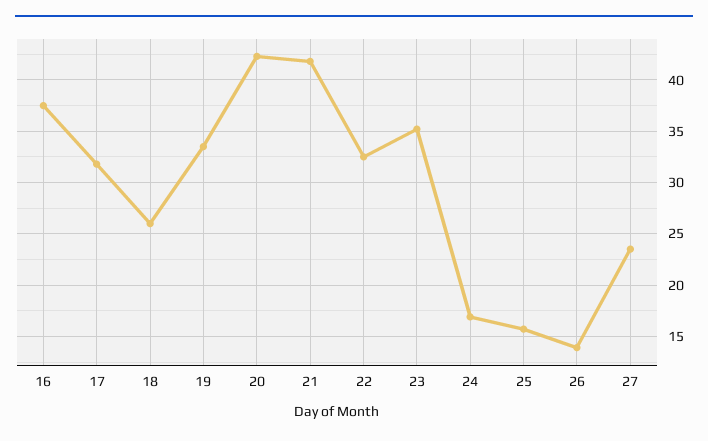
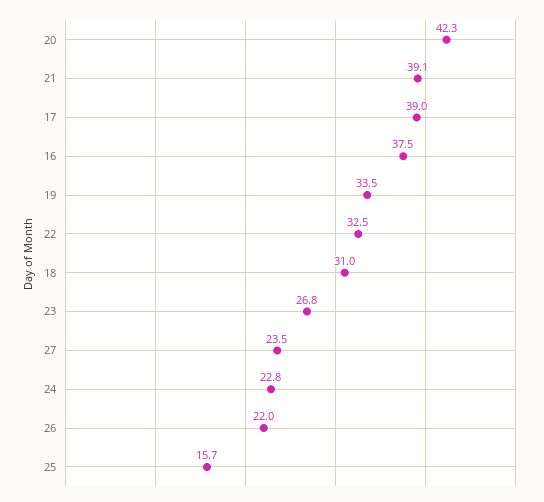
  {
    "16": 37.5,
-   "17": 32,
+   "17": 39,
-   "18": 26,
+   "18": 31,
    "19": 33.5,
    "20": 42.3,
-   "21": 42,
+   "21": 39.1,
    "22": 32.5,
-   "23": 35,
+   "23": 26.8,
-   "24": 17,
+   "24": 22.8,
    "25": 15.7,
-   "26": 14,
+   "26": 22,
    "27": 23.5
  }

